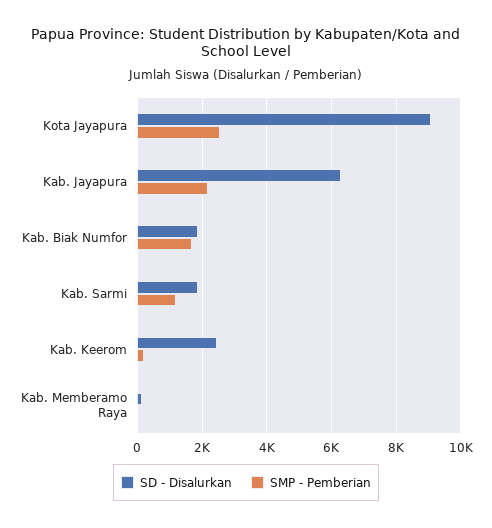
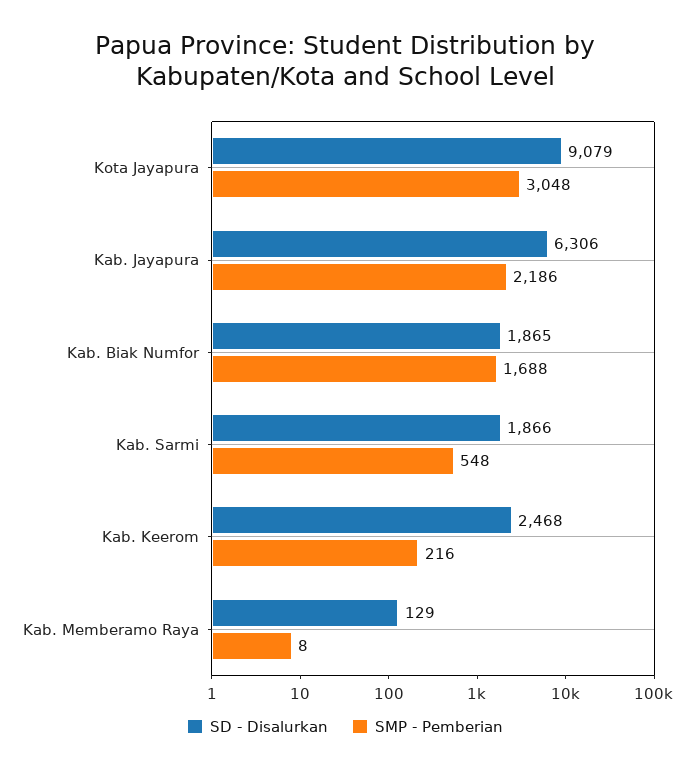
  {
    "SD - Disalurkan": {
      "Kota Jayapura": 9079,
      "Kab. Jayapura": 6306,
      "Kab. Biak Numfor": 1865,
      "Kab. Sarmi": 1866,
      "Kab. Keerom": 2468,
      "Kab. Memberamo Raya": 129
    },
    "SMP - Pemberian": {
-     "Kota Jayapura": 2600,
+     "Kota Jayapura": 3048,
      "Kab. Jayapura": 2186,
      "Kab. Biak Numfor": 1688,
-     "Kab. Sarmi": 1200,
+     "Kab. Sarmi": 548,
      "Kab. Keerom": 216,
      "Kab. Memberamo Raya": 8
    }
  }

